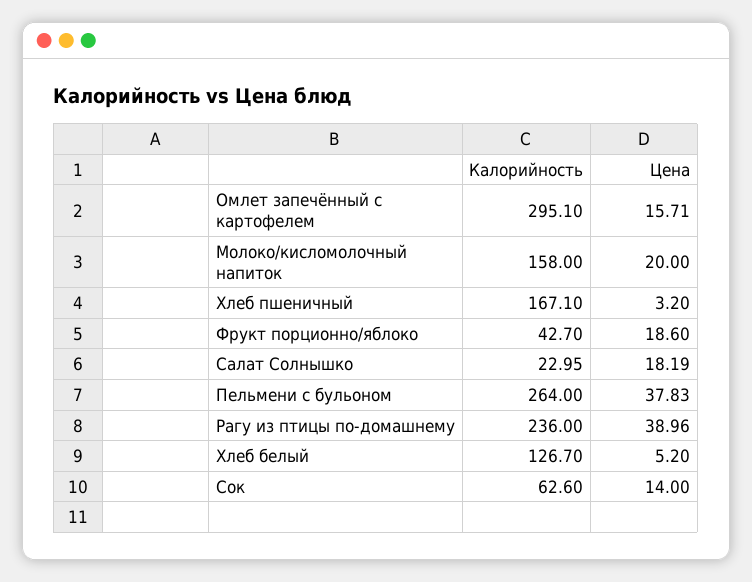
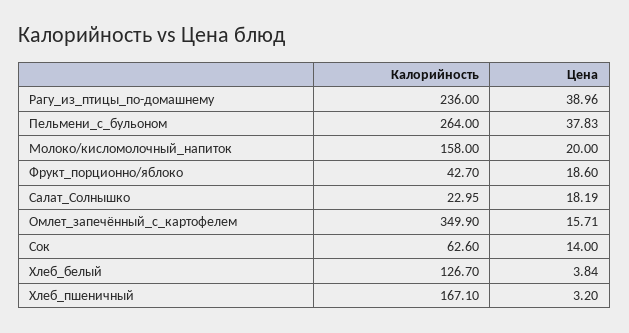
  {
    "Калорийность": {
-     "Омлет запечённый с картофелем": 295.1,
+     "Омлет запечённый с картофелем": 349.9,
      "Молоко/кисломолочный напиток": 158,
      "Хлеб пшеничный": 167.1,
      "Фрукт порционно/яблоко": 42.7,
      "Салат Солнышко": 22.95,
      "Пельмени с бульоном": 264,
      "Рагу из птицы по-домашнему": 236,
      "Хлеб белый": 126.7,
      "Сок": 62.6
    },
    "Цена": {
      "Омлет запечённый с картофелем": 15.71,
      "Молоко/кисломолочный напиток": 20,
      "Хлеб пшеничный": 3.2,
      "Фрукт порционно/яблоко": 18.6,
      "Салат Солнышко": 18.19,
      "Пельмени с бульоном": 37.83,
      "Рагу из птицы по-домашнему": 38.96,
-     "Хлеб белый": 5.2,
+     "Хлеб белый": 3.84,
      "Сок": 14
    }
  }

